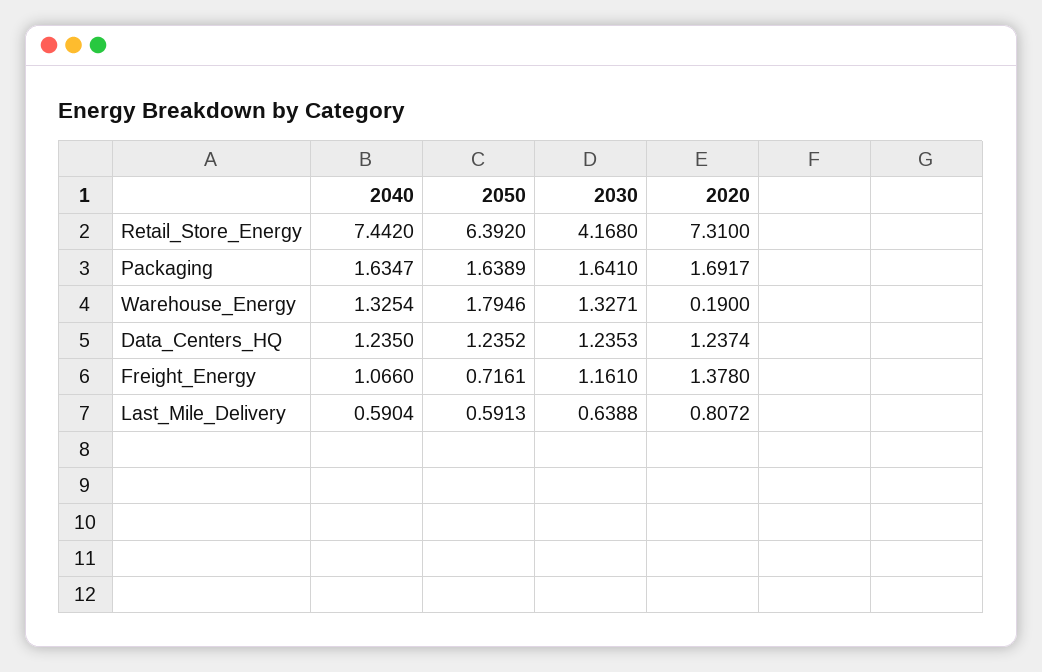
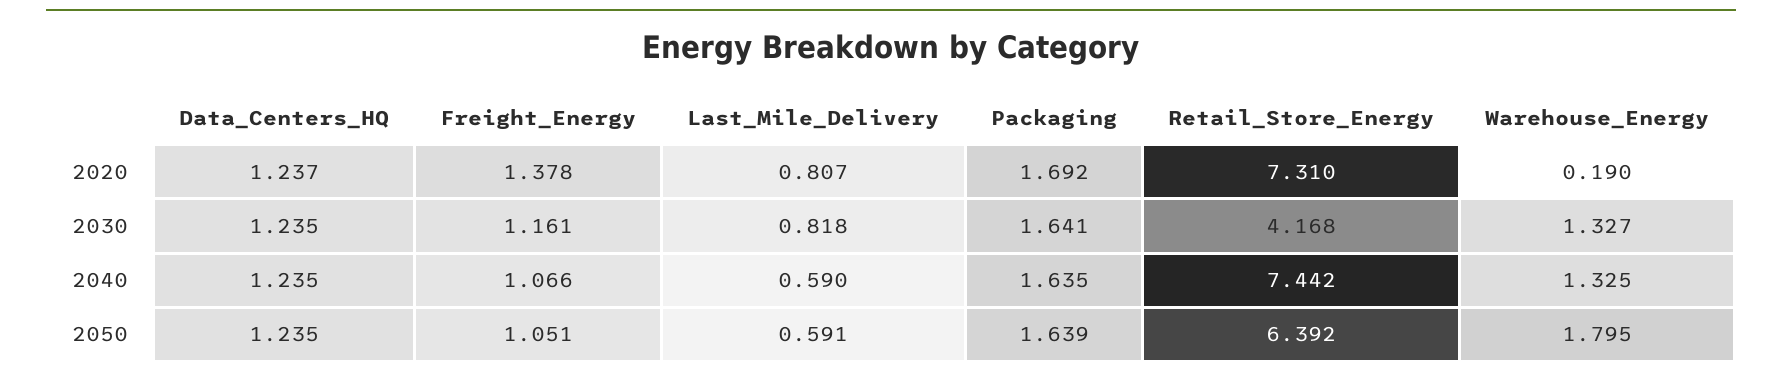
  {
    "2040": {
      "Retail_Store_Energy": 7.442,
      "Packaging": 1.6347,
      "Warehouse_Energy": 1.3254,
      "Data_Centers_HQ": 1.235,
      "Freight_Energy": 1.066,
      "Last_Mile_Delivery": 0.5904
    },
    "2050": {
      "Retail_Store_Energy": 6.392,
      "Packaging": 1.6389,
      "Warehouse_Energy": 1.7946,
      "Data_Centers_HQ": 1.2352,
-     "Freight_Energy": 0.7161,
+     "Freight_Energy": 1.051,
      "Last_Mile_Delivery": 0.5913
    },
    "2030": {
      "Retail_Store_Energy": 4.168,
      "Packaging": 1.641,
      "Warehouse_Energy": 1.3271,
      "Data_Centers_HQ": 1.2353,
      "Freight_Energy": 1.161,
-     "Last_Mile_Delivery": 0.6388
+     "Last_Mile_Delivery": 0.818
    },
    "2020": {
      "Retail_Store_Energy": 7.31,
      "Packaging": 1.6917,
      "Warehouse_Energy": 0.19,
      "Data_Centers_HQ": 1.2374,
      "Freight_Energy": 1.378,
      "Last_Mile_Delivery": 0.8072
    }
  }

